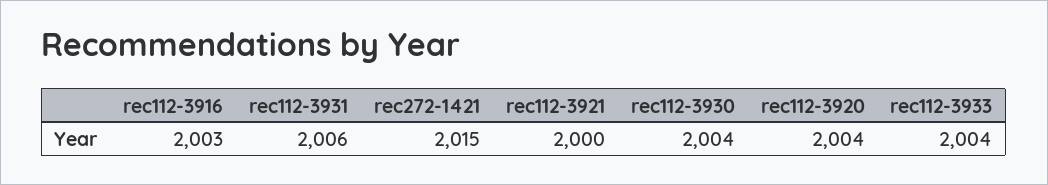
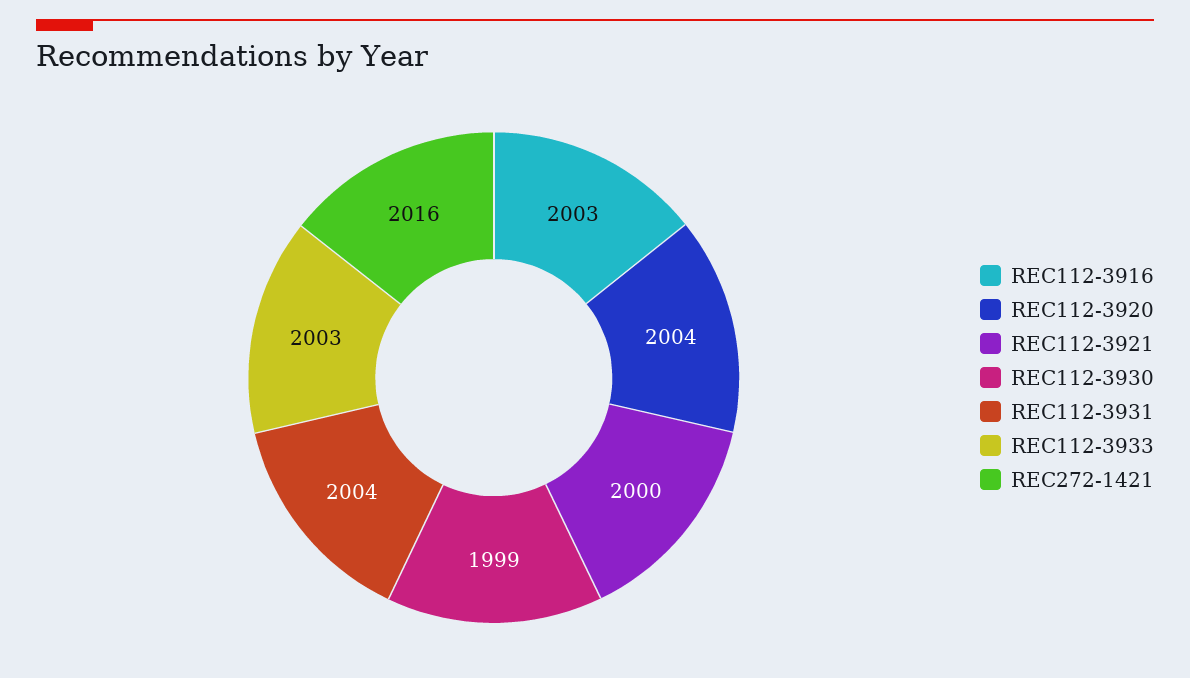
  {
    "rec112-3916": 2003,
-   "rec112-3931": 2006,
+   "rec112-3931": 2004,
-   "rec272-1421": 2015,
+   "rec272-1421": 2016,
    "rec112-3921": 2000,
-   "rec112-3930": 2004,
+   "rec112-3930": 1999,
    "rec112-3920": 2004,
-   "rec112-3933": 2004
+   "rec112-3933": 2003
  }

